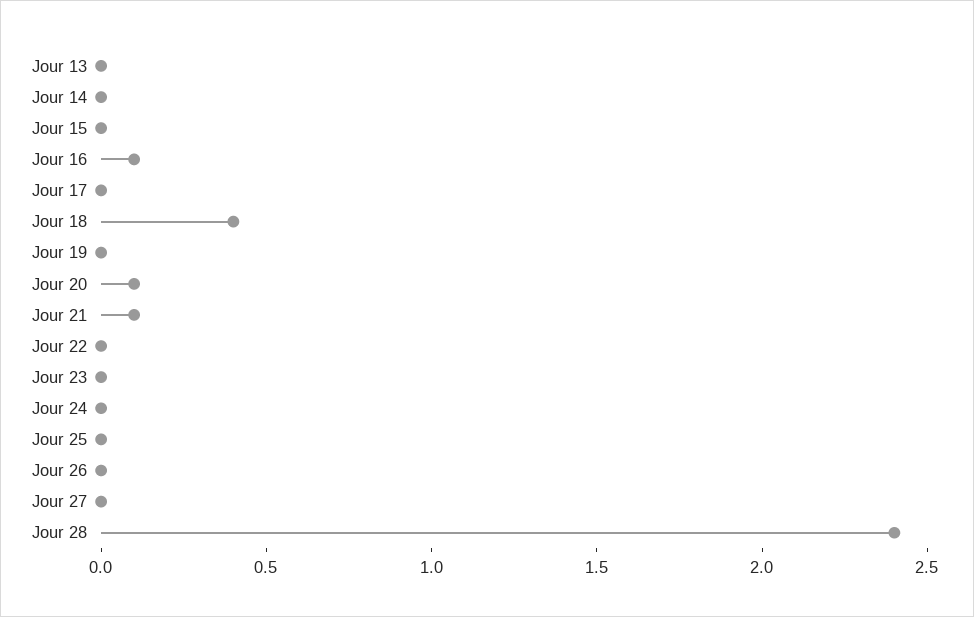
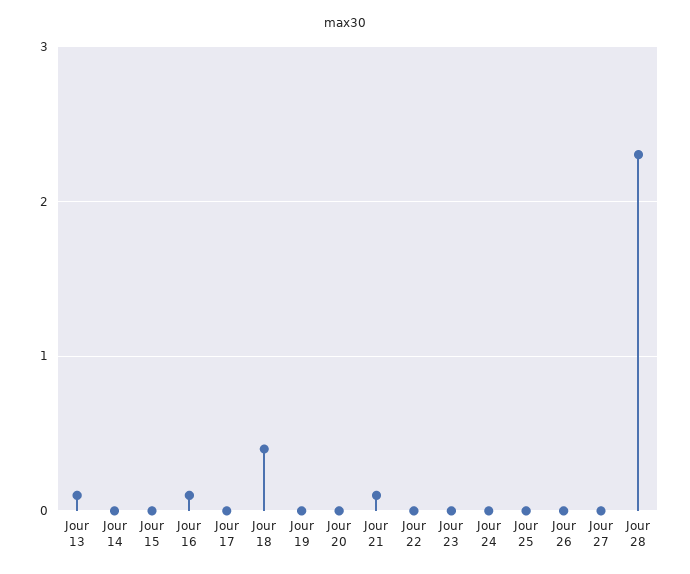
  {
-   "Jour 13": 0,
+   "Jour 13": 0.1,
    "Jour 14": 0,
    "Jour 15": 0,
    "Jour 16": 0.1,
    "Jour 17": 0,
    "Jour 18": 0.4,
    "Jour 19": 0,
-   "Jour 20": 0.1,
+   "Jour 20": 0,
    "Jour 21": 0.1,
    "Jour 22": 0,
    "Jour 23": 0,
    "Jour 24": 0,
    "Jour 25": 0,
    "Jour 26": 0,
    "Jour 27": 0,
-   "Jour 28": 2.4
+   "Jour 28": 2.3
  }

